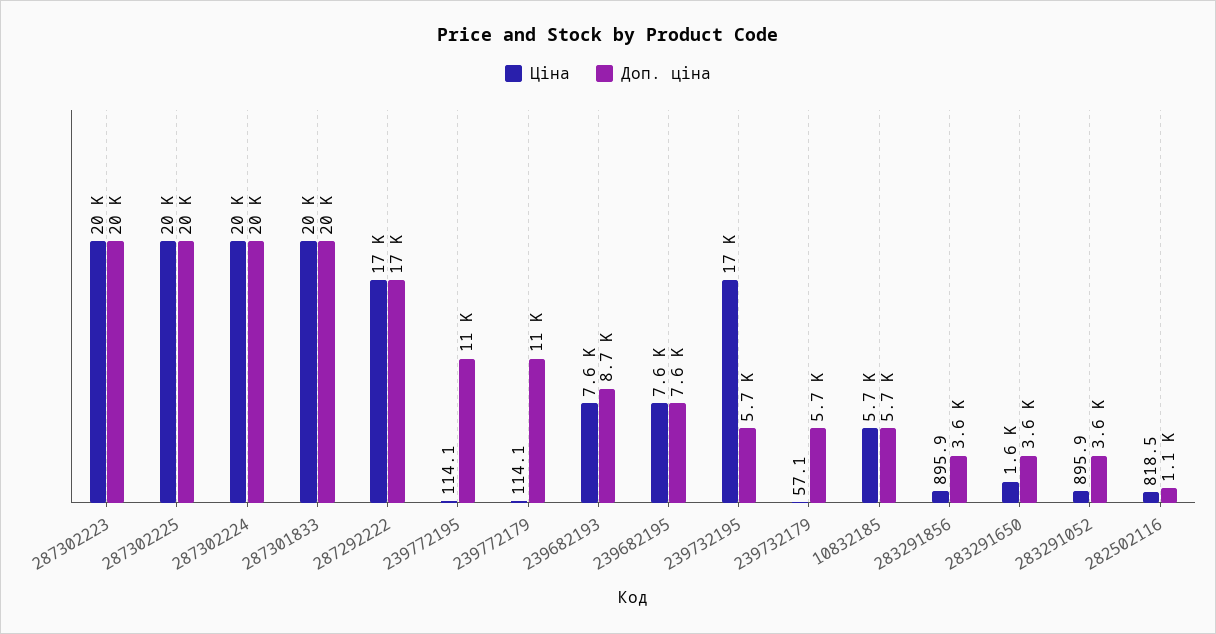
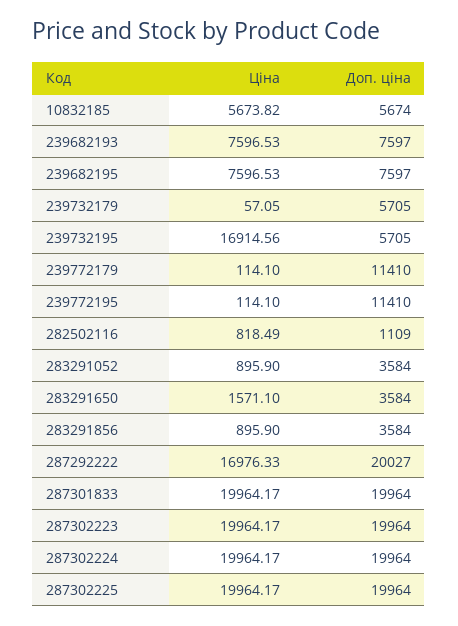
  {
    "Ціна": {
      "287302223": 19964.17,
      "287302225": 19964.17,
      "287302224": 19964.17,
      "287301833": 19964.17,
      "287292222": 16976.33,
      "239772195": 114.1,
      "239772179": 114.1,
      "239682193": 7596.53,
      "239682195": 7596.53,
      "239732195": 16914.56,
      "239732179": 57.05,
      "10832185": 5673.82,
      "283291856": 895.9,
      "283291650": 1571.1,
      "283291052": 895.9,
      "282502116": 818.49
    },
    "Доп. ціна": {
      "287302223": 19964,
      "287302225": 19964,
      "287302224": 19964,
      "287301833": 19964,
-     "287292222": 17000,
+     "287292222": 20027,
      "239772195": 11410,
      "239772179": 11410,
-     "239682193": 8700,
+     "239682193": 7597,
      "239682195": 7597,
      "239732195": 5705,
      "239732179": 5705,
      "10832185": 5674,
      "283291856": 3584,
      "283291650": 3584,
      "283291052": 3584,
      "282502116": 1109
    }
  }

